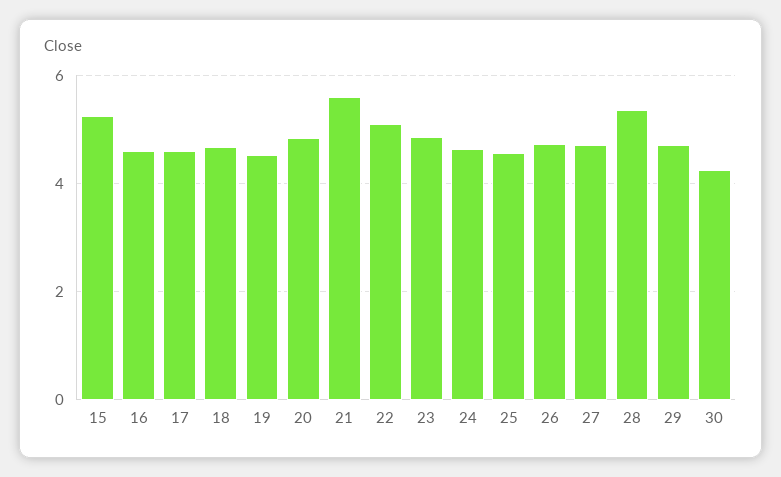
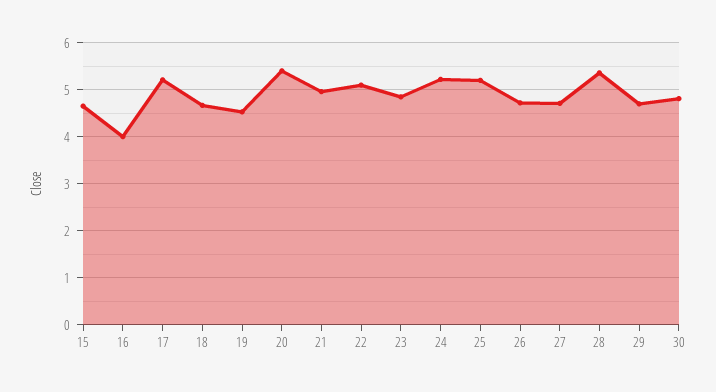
  {
-   "15": 5.2,
+   "15": 4.6,
-   "16": 4.6,
+   "16": 4,
-   "17": 4.6,
+   "17": 5.2,
    "18": 4.6,
    "19": 4.6,
-   "20": 4.8,
+   "20": 5.4,
-   "21": 5.6,
+   "21": 5,
    "22": 5.2,
    "23": 4.8,
-   "24": 4.6,
+   "24": 5.2,
-   "25": 4.6,
+   "25": 5.2,
    "26": 4.8,
    "27": 4.8,
    "28": 5.4,
    "29": 4.8,
-   "30": 4.2
+   "30": 4.8
  }

